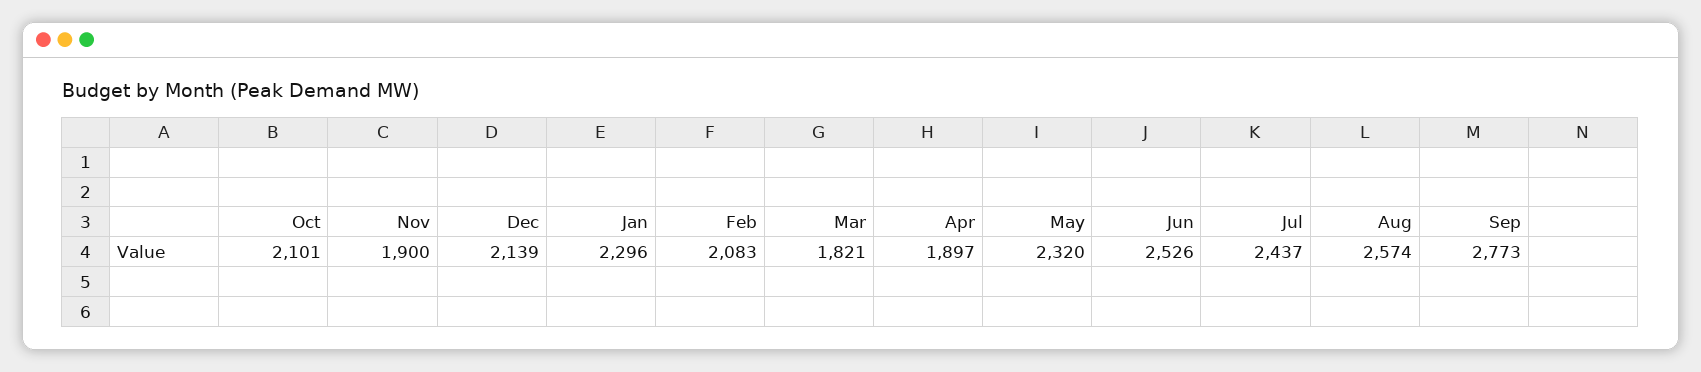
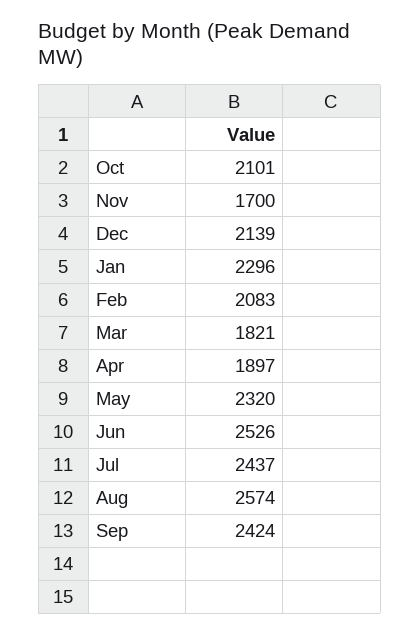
  {
    "Oct": 2101,
-   "Nov": 1900,
+   "Nov": 1700,
    "Dec": 2139,
    "Jan": 2296,
    "Feb": 2083,
    "Mar": 1821,
    "Apr": 1897,
    "May": 2320,
    "Jun": 2526,
    "Jul": 2437,
    "Aug": 2574,
-   "Sep": 2773
+   "Sep": 2424
  }

